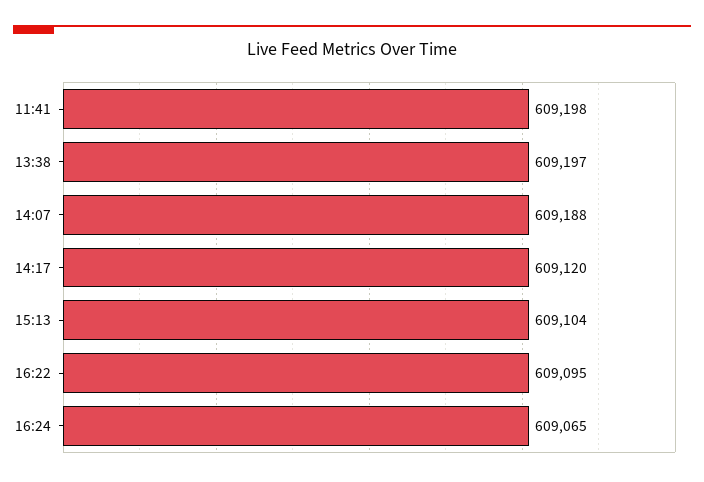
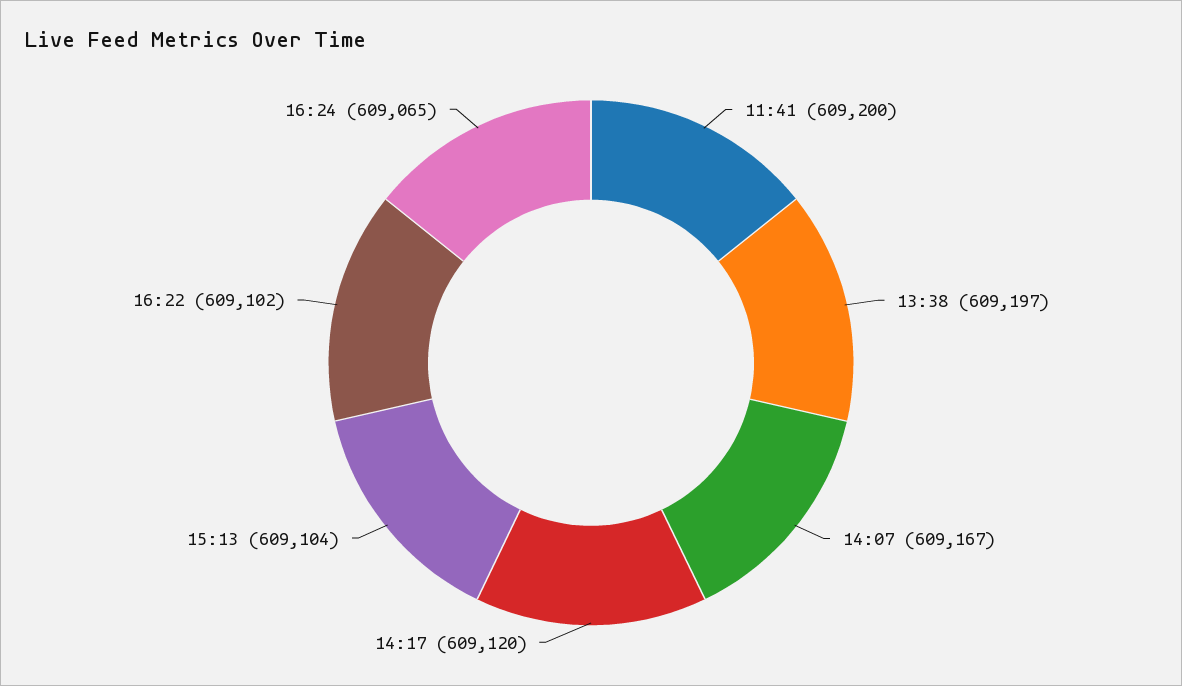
  {
-   "11:41": 609198,
+   "11:41": 609200,
    "13:38": 609197,
-   "14:07": 609188,
+   "14:07": 609167,
    "14:17": 609120,
    "15:13": 609104,
-   "16:22": 609095,
+   "16:22": 609102,
    "16:24": 609065
  }

